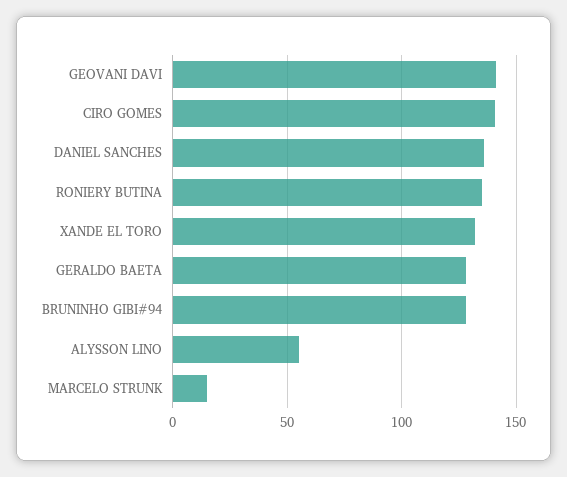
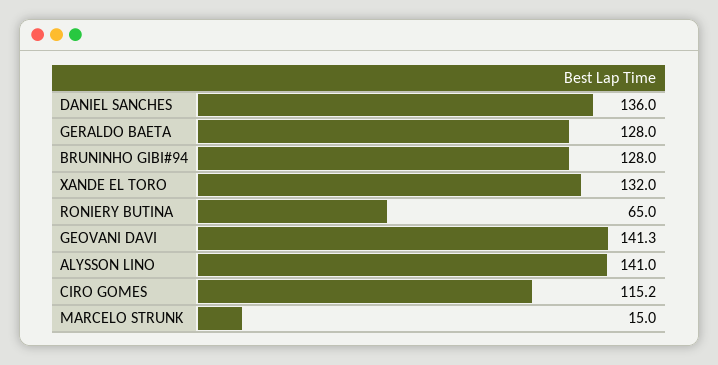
  {
    "GEOVANI DAVI": 141.3,
-   "CIRO GOMES": 140,
+   "CIRO GOMES": 115.2,
    "DANIEL SANCHES": 136,
-   "RONIERY BUTINA": 135,
+   "RONIERY BUTINA": 65,
    "XANDE EL TORO": 132,
    "GERALDO BAETA": 128,
    "BRUNINHO GIBI#94": 128,
-   "ALYSSON LINO": 55,
+   "ALYSSON LINO": 141,
    "MARCELO STRUNK": 15
  }

